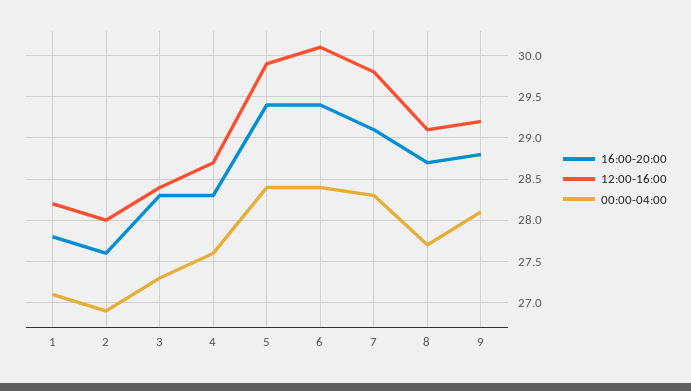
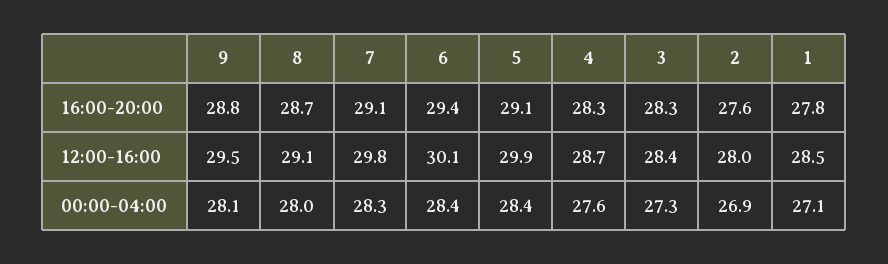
  {
    "16:00-20:00": {
      "1": 27.8,
      "2": 27.6,
      "3": 28.3,
      "4": 28.3,
-     "5": 29.4,
+     "5": 29.1,
      "6": 29.4,
      "7": 29.1,
      "8": 28.7,
      "9": 28.8
    },
    "12:00-16:00": {
-     "1": 28.2,
+     "1": 28.5,
      "2": 28,
      "3": 28.4,
      "4": 28.7,
      "5": 29.9,
      "6": 30.1,
      "7": 29.8,
      "8": 29.1,
-     "9": 29.2
+     "9": 29.5
    },
    "00:00-04:00": {
      "1": 27.1,
      "2": 26.9,
      "3": 27.3,
      "4": 27.6,
      "5": 28.4,
      "6": 28.4,
      "7": 28.3,
-     "8": 27.7,
+     "8": 28,
      "9": 28.1
    }
  }

